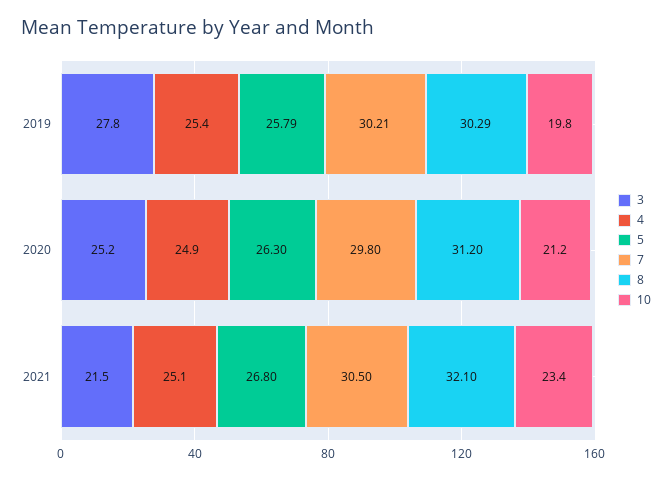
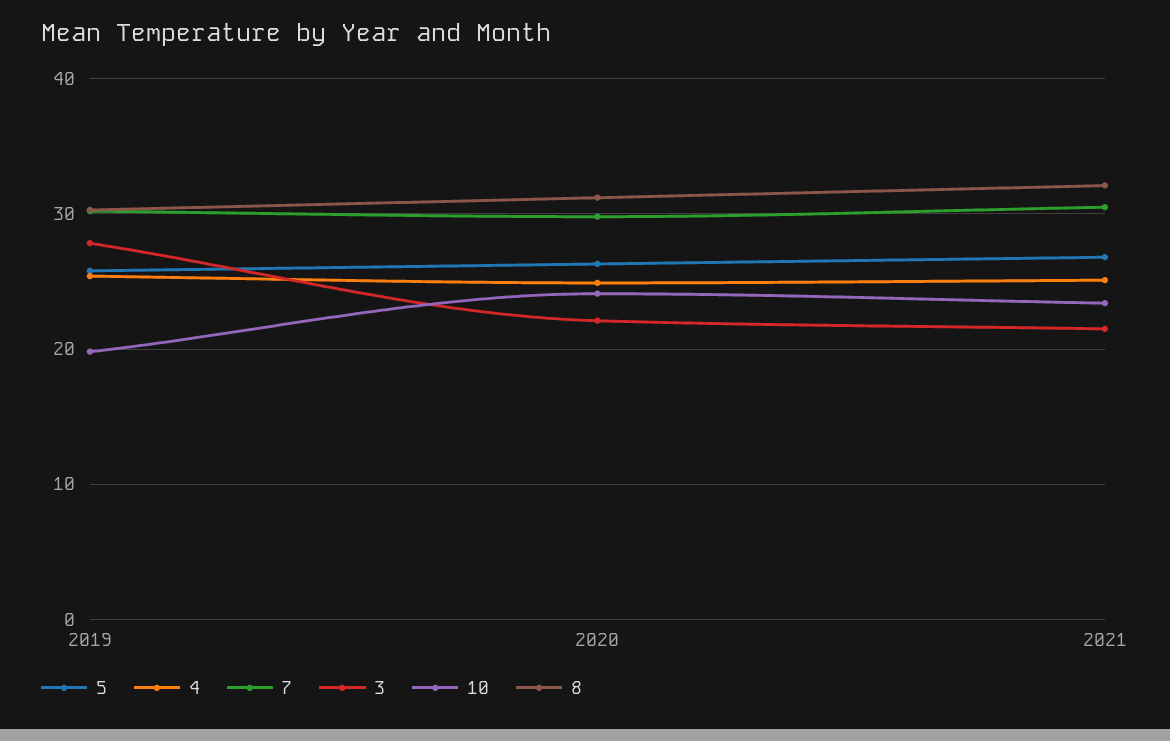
  {
    "3": {
      "2019": 27.8,
-     "2020": 25.2,
+     "2020": 22,
      "2021": 21.5
    },
    "4": {
      "2019": 25.4,
      "2020": 24.9,
      "2021": 25.1
    },
    "5": {
      "2019": 25.79,
      "2020": 26.3,
      "2021": 26.8
    },
    "7": {
      "2019": 30.21,
      "2020": 29.8,
      "2021": 30.5
    },
    "8": {
      "2019": 30.29,
      "2020": 31.2,
      "2021": 32.1
    },
    "10": {
      "2019": 19.8,
-     "2020": 21.2,
+     "2020": 24,
      "2021": 23.4
    }
  }

